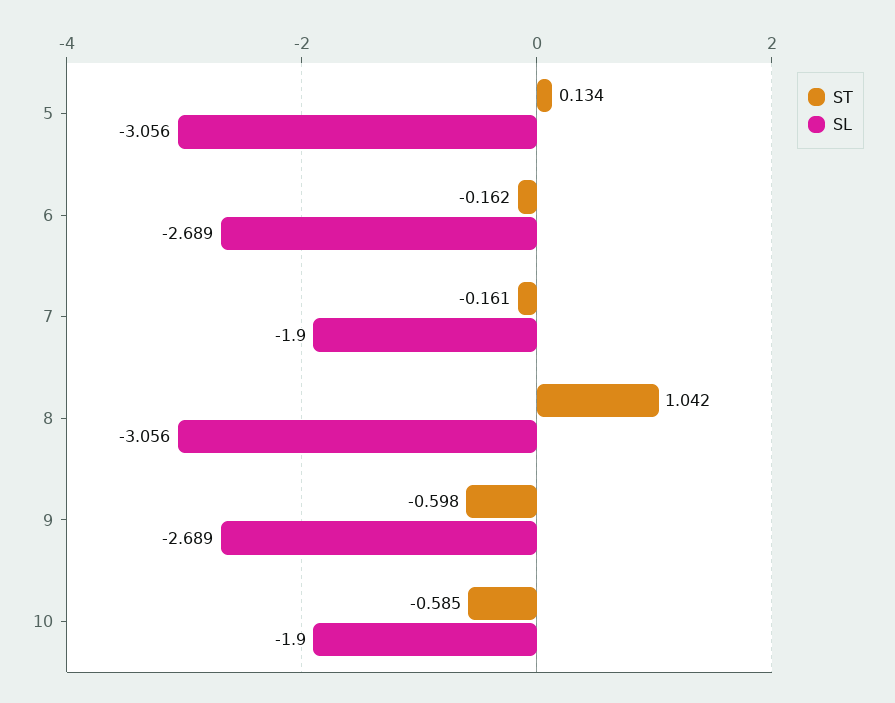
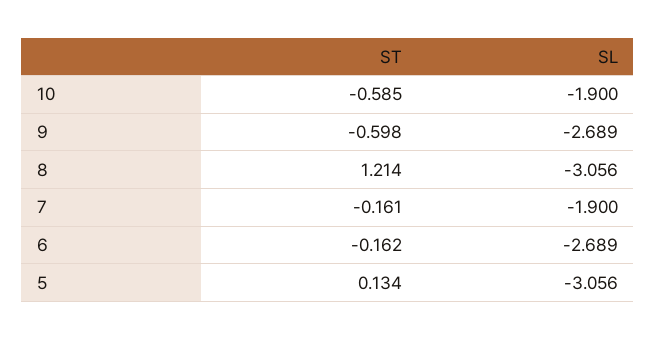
  {
    "ST": {
      "5": 0.134,
      "6": -0.162,
      "7": -0.161,
-     "8": 1.042,
+     "8": 1.214,
      "9": -0.598,
      "10": -0.585
    },
    "SL": {
      "5": -3.056,
      "6": -2.689,
      "7": -1.9,
      "8": -3.056,
      "9": -2.689,
      "10": -1.9
    }
  }

